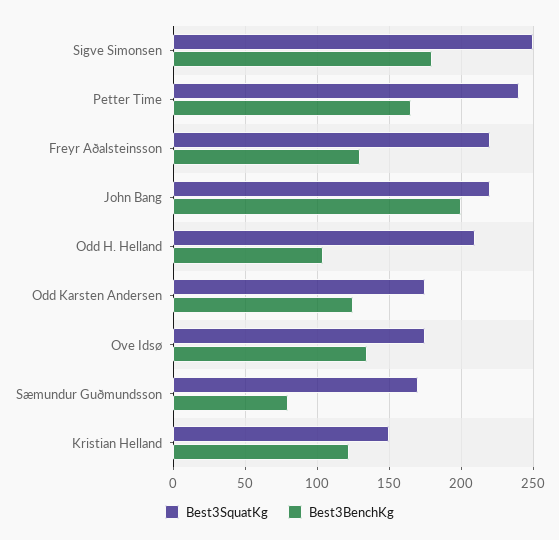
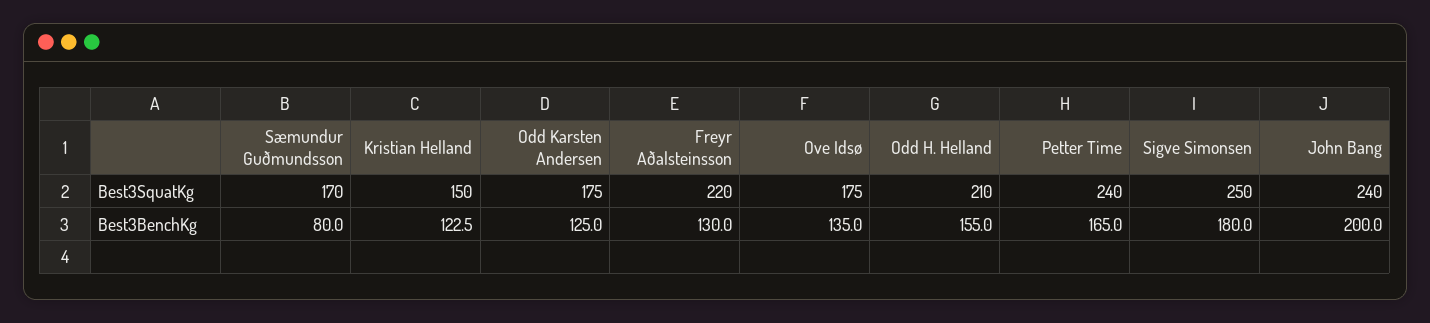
  {
    "Best3SquatKg": {
      "Sigve Simonsen": 250,
      "Petter Time": 240,
      "Freyr Aðalsteinsson": 220,
-     "John Bang": 220,
+     "John Bang": 240,
      "Odd H. Helland": 210,
      "Odd Karsten Andersen": 175,
      "Ove Idsø": 175,
      "Sæmundur Guðmundsson": 170,
      "Kristian Helland": 150
    },
    "Best3BenchKg": {
      "Sigve Simonsen": 180,
      "Petter Time": 165,
      "Freyr Aðalsteinsson": 130,
      "John Bang": 200,
-     "Odd H. Helland": 105,
+     "Odd H. Helland": 155,
      "Odd Karsten Andersen": 125,
      "Ove Idsø": 135,
      "Sæmundur Guðmundsson": 80,
      "Kristian Helland": 122.5
    }
  }

